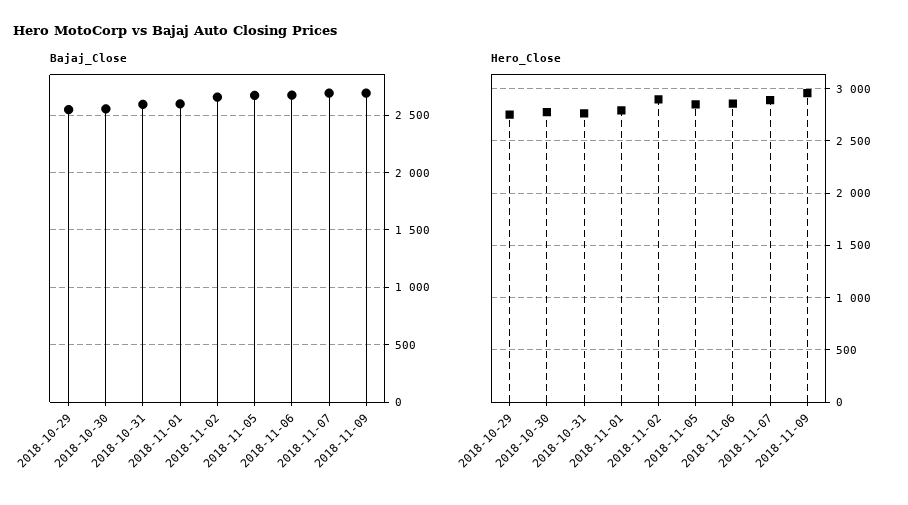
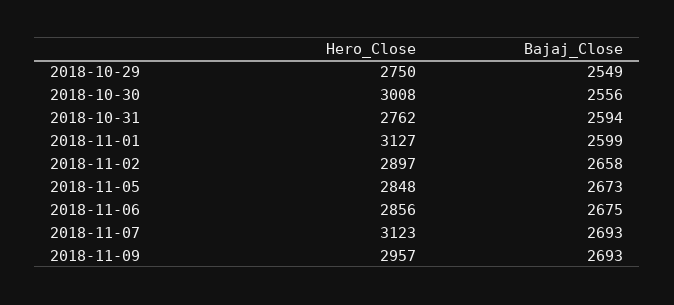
  {
    "Bajaj_Close": {
      "2018-10-29": 2549,
      "2018-10-30": 2556,
      "2018-10-31": 2594,
      "2018-11-01": 2599,
      "2018-11-02": 2658,
      "2018-11-05": 2673,
      "2018-11-06": 2675,
      "2018-11-07": 2693,
      "2018-11-09": 2693
    },
    "Hero_Close": {
      "2018-10-29": 2750,
-     "2018-10-30": 2800,
+     "2018-10-30": 3008,
      "2018-10-31": 2762,
-     "2018-11-01": 2800,
+     "2018-11-01": 3127,
      "2018-11-02": 2897,
      "2018-11-05": 2848,
      "2018-11-06": 2856,
-     "2018-11-07": 2900,
+     "2018-11-07": 3123,
      "2018-11-09": 2957
    }
  }

